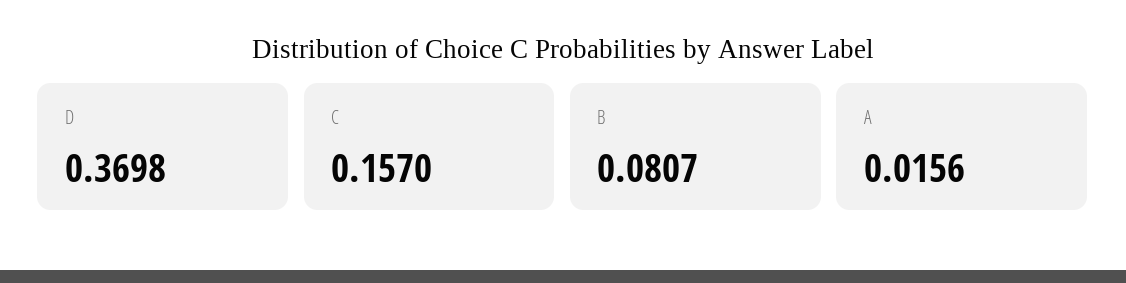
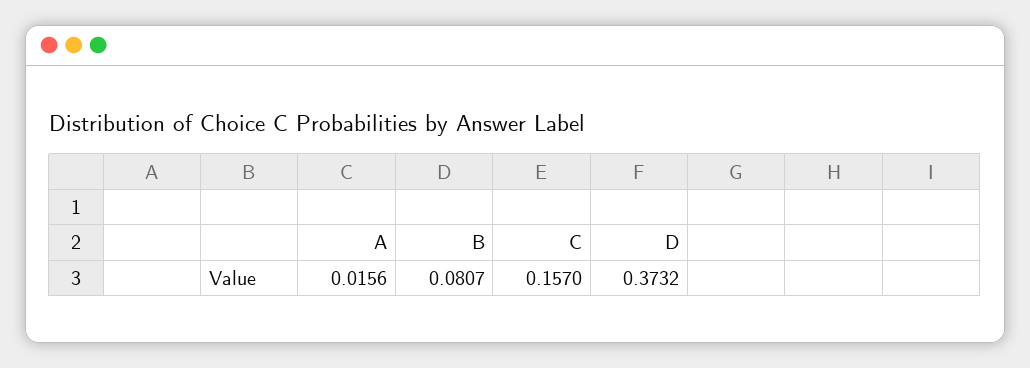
  {
-   "D": 0.3698,
+   "D": 0.3732,
    "C": 0.157,
    "B": 0.0807,
    "A": 0.0156
  }

